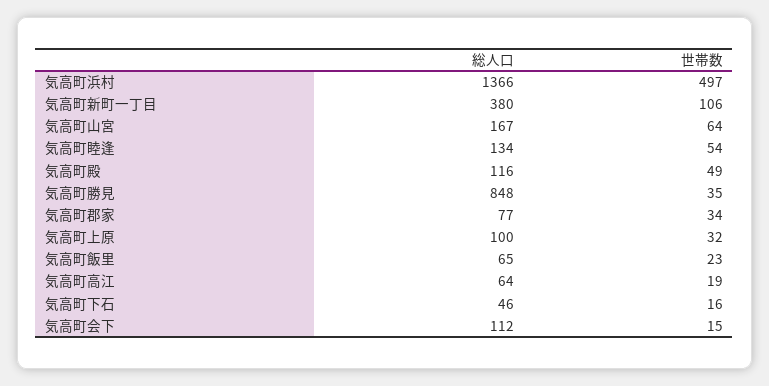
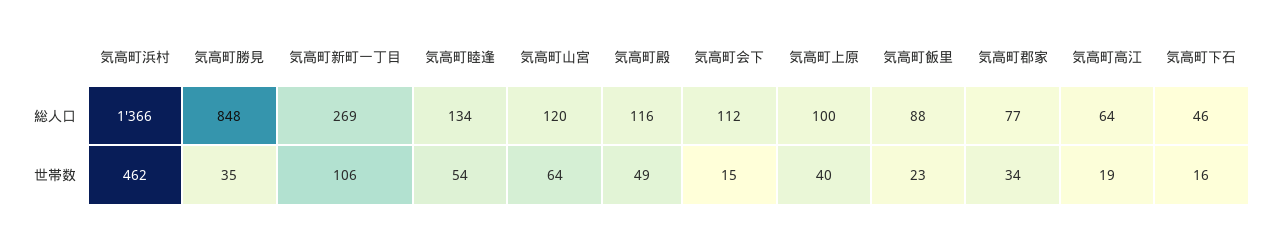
  {
    "総人口": {
      "気高町浜村": 1366,
-     "気高町新町一丁目": 380,
+     "気高町新町一丁目": 269,
-     "気高町山宮": 167,
+     "気高町山宮": 120,
      "気高町睦逢": 134,
      "気高町殿": 116,
      "気高町勝見": 848,
      "気高町郡家": 77,
      "気高町上原": 100,
-     "気高町飯里": 65,
+     "気高町飯里": 88,
      "気高町高江": 64,
      "気高町下石": 46,
      "気高町会下": 112
    },
    "世帯数": {
-     "気高町浜村": 497,
+     "気高町浜村": 462,
      "気高町新町一丁目": 106,
      "気高町山宮": 64,
      "気高町睦逢": 54,
      "気高町殿": 49,
      "気高町勝見": 35,
      "気高町郡家": 34,
-     "気高町上原": 32,
+     "気高町上原": 40,
      "気高町飯里": 23,
      "気高町高江": 19,
      "気高町下石": 16,
      "気高町会下": 15
    }
  }

